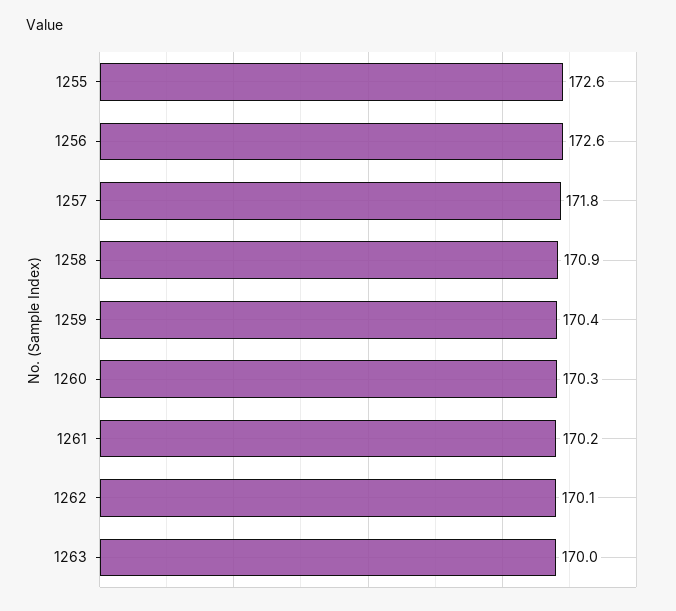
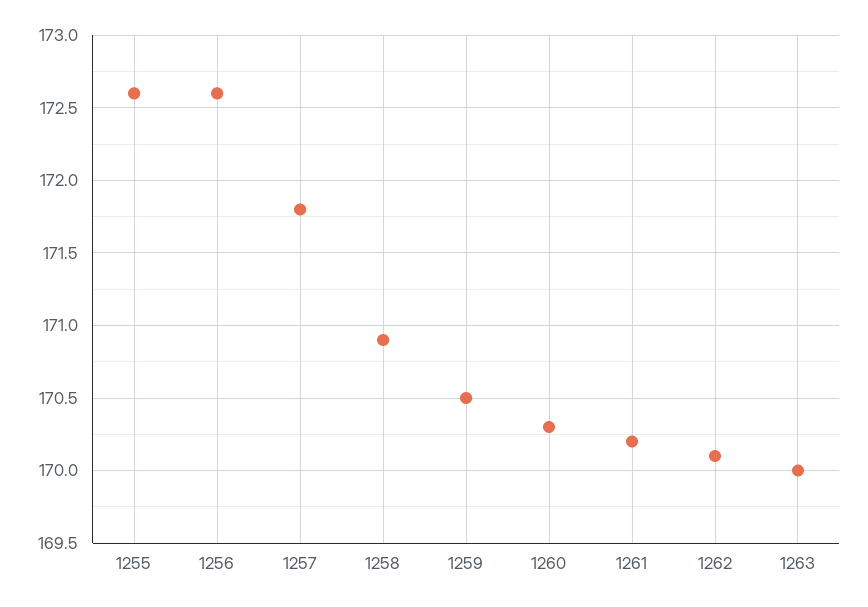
  {
    "1255": 172.6,
    "1256": 172.6,
    "1257": 171.8,
    "1258": 170.9,
-   "1259": 170.4,
+   "1259": 170.5,
    "1260": 170.3,
    "1261": 170.2,
    "1262": 170.1,
    "1263": 170
  }

